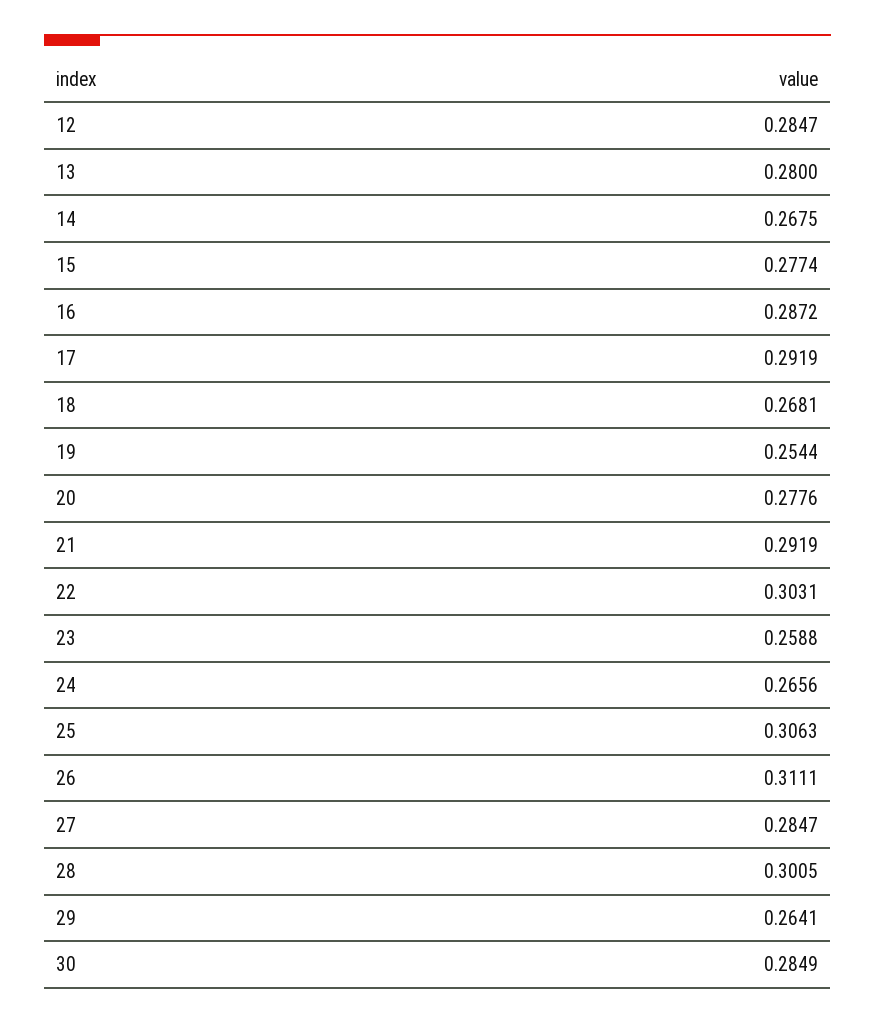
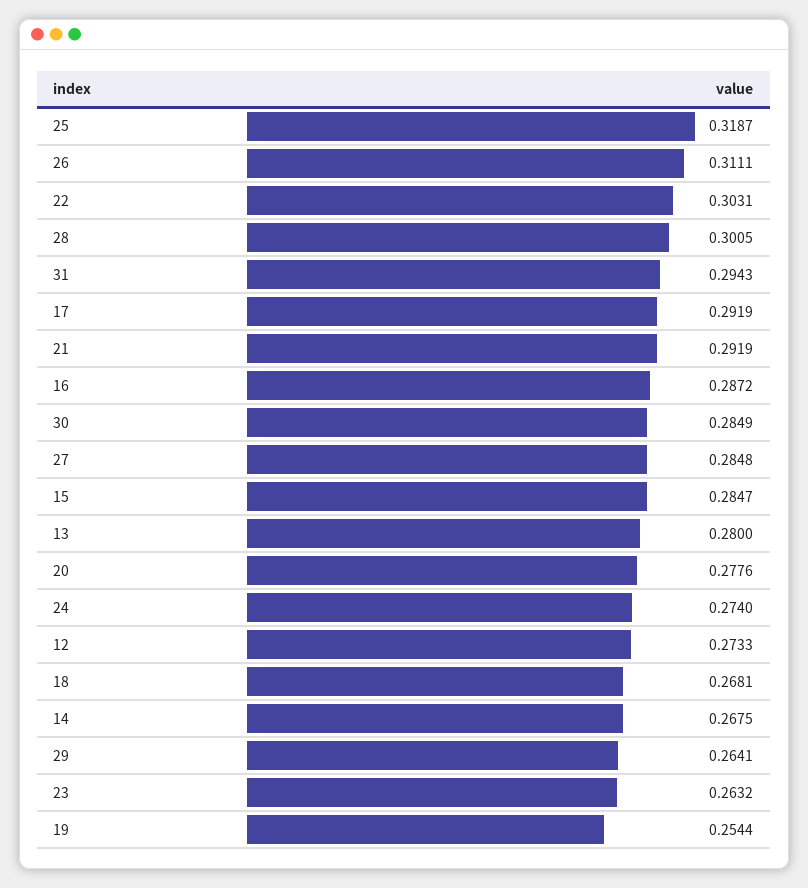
  {
-   "12": 0.2847,
+   "12": 0.2733,
    "13": 0.28,
    "14": 0.2675,
-   "15": 0.2774,
+   "15": 0.2847,
    "16": 0.2872,
    "17": 0.2919,
    "18": 0.2681,
    "19": 0.2544,
    "20": 0.2776,
    "21": 0.2919,
    "22": 0.3031,
-   "23": 0.2588,
+   "23": 0.2632,
-   "24": 0.2656,
+   "24": 0.274,
-   "25": 0.3063,
+   "25": 0.3187,
    "26": 0.3111,
-   "27": 0.2847,
+   "27": 0.2848,
    "28": 0.3005,
    "29": 0.2641,
-   "30": 0.2849
+   "30": 0.2849,
+   "31": 0.2943
  }

